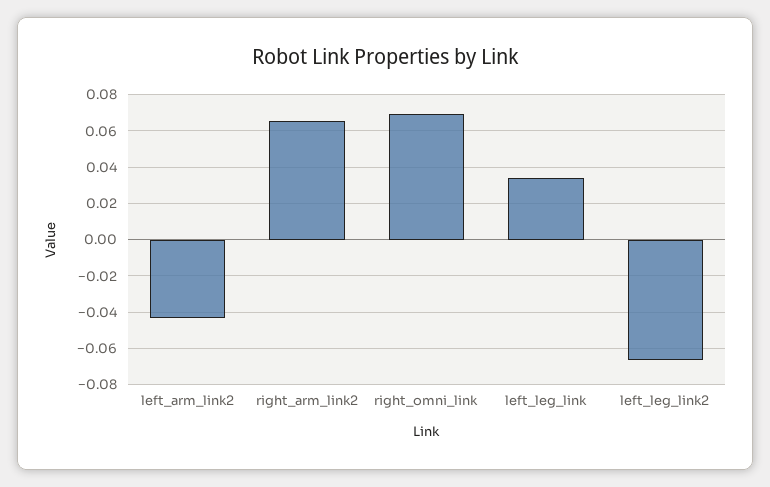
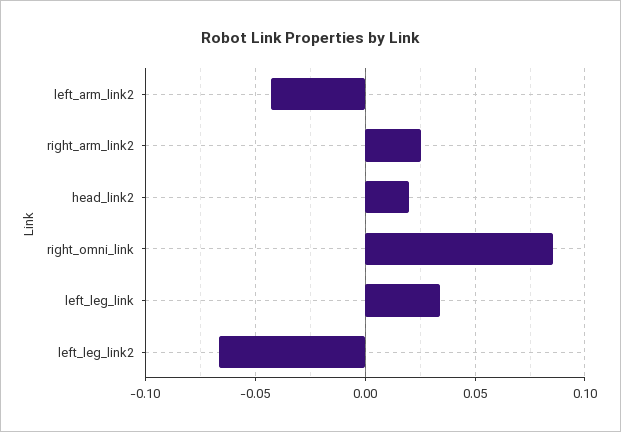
  {
    "left_arm_link2": -0.045,
-   "right_arm_link2": 0.065,
+   "right_arm_link2": 0.025,
-   "right_omni_link": 0.07,
+   "right_omni_link": 0.085,
    "left_leg_link": 0.035,
-   "left_leg_link2": -0.065
+   "left_leg_link2": -0.065,
+   "head_link2": 0.02
  }

